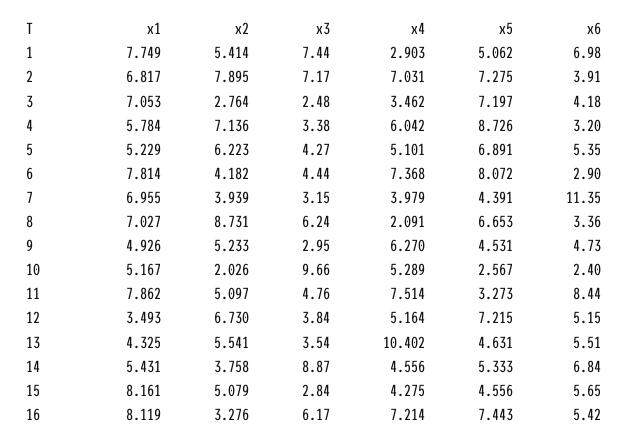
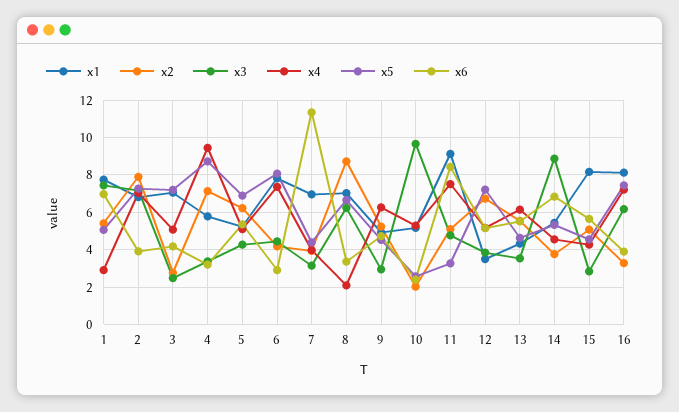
  {
    "x1": {
      "1": 7.749,
      "2": 6.817,
      "3": 7.053,
      "4": 5.784,
      "5": 5.229,
      "6": 7.814,
      "7": 6.955,
      "8": 7.027,
      "9": 4.926,
      "10": 5.167,
-     "11": 7.862,
+     "11": 9,
      "12": 3.493,
      "13": 4.325,
      "14": 5.431,
      "15": 8.161,
      "16": 8.119
    },
    "x2": {
      "1": 5.414,
      "2": 7.895,
      "3": 2.764,
      "4": 7.136,
      "5": 6.223,
      "6": 4.182,
      "7": 3.939,
      "8": 8.731,
      "9": 5.233,
      "10": 2.026,
      "11": 5.097,
      "12": 6.73,
      "13": 5.541,
      "14": 3.758,
      "15": 5.079,
      "16": 3.276
    },
    "x3": {
      "1": 7.44,
      "2": 7.17,
      "3": 2.48,
      "4": 3.38,
      "5": 4.27,
      "6": 4.44,
      "7": 3.15,
      "8": 6.24,
      "9": 2.95,
      "10": 9.66,
      "11": 4.76,
      "12": 3.84,
      "13": 3.54,
      "14": 8.87,
      "15": 2.84,
      "16": 6.17
    },
    "x4": {
      "1": 2.903,
      "2": 7.031,
-     "3": 3.462,
+     "3": 5,
-     "4": 6.042,
+     "4": 9.5,
      "5": 5.101,
      "6": 7.368,
      "7": 3.979,
      "8": 2.091,
      "9": 6.27,
      "10": 5.289,
      "11": 7.514,
      "12": 5.164,
-     "13": 10.402,
+     "13": 6,
      "14": 4.556,
      "15": 4.275,
      "16": 7.214
    },
    "x5": {
      "1": 5.062,
      "2": 7.275,
      "3": 7.197,
      "4": 8.726,
      "5": 6.891,
      "6": 8.072,
      "7": 4.391,
      "8": 6.653,
      "9": 4.531,
      "10": 2.567,
      "11": 3.273,
      "12": 7.215,
      "13": 4.631,
      "14": 5.333,
      "15": 4.556,
      "16": 7.443
    },
    "x6": {
      "1": 6.98,
      "2": 3.91,
      "3": 4.18,
      "4": 3.2,
      "5": 5.35,
      "6": 2.9,
      "7": 11.35,
      "8": 3.36,
      "9": 4.73,
      "10": 2.4,
      "11": 8.44,
      "12": 5.15,
      "13": 5.51,
      "14": 6.84,
      "15": 5.65,
-     "16": 5.42
+     "16": 4
    }
  }

